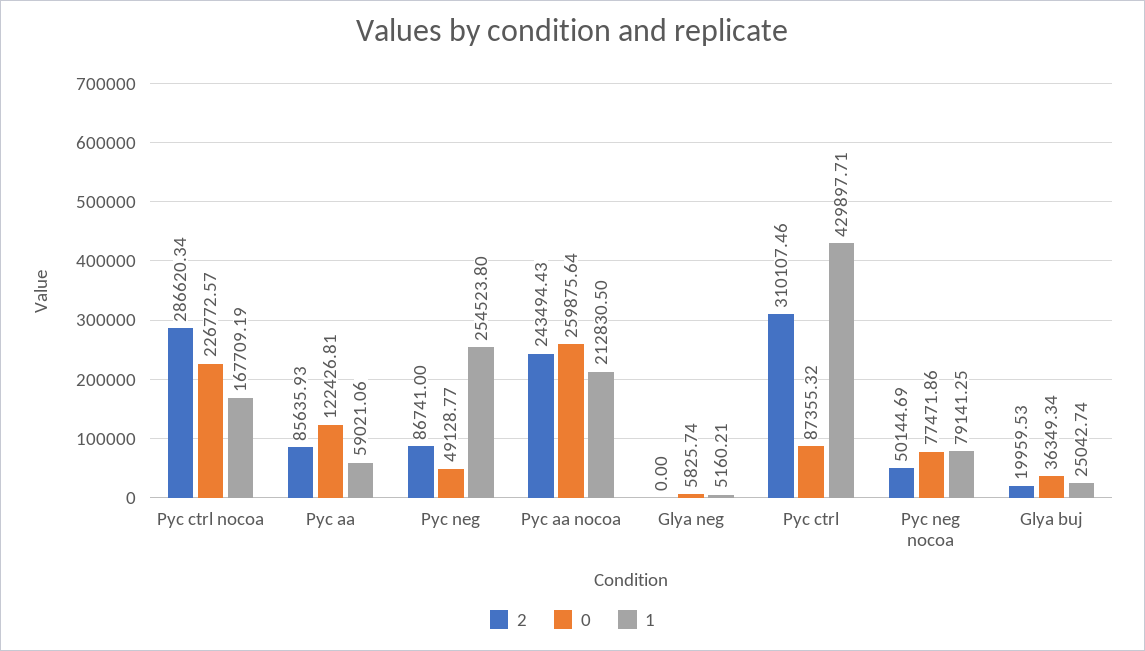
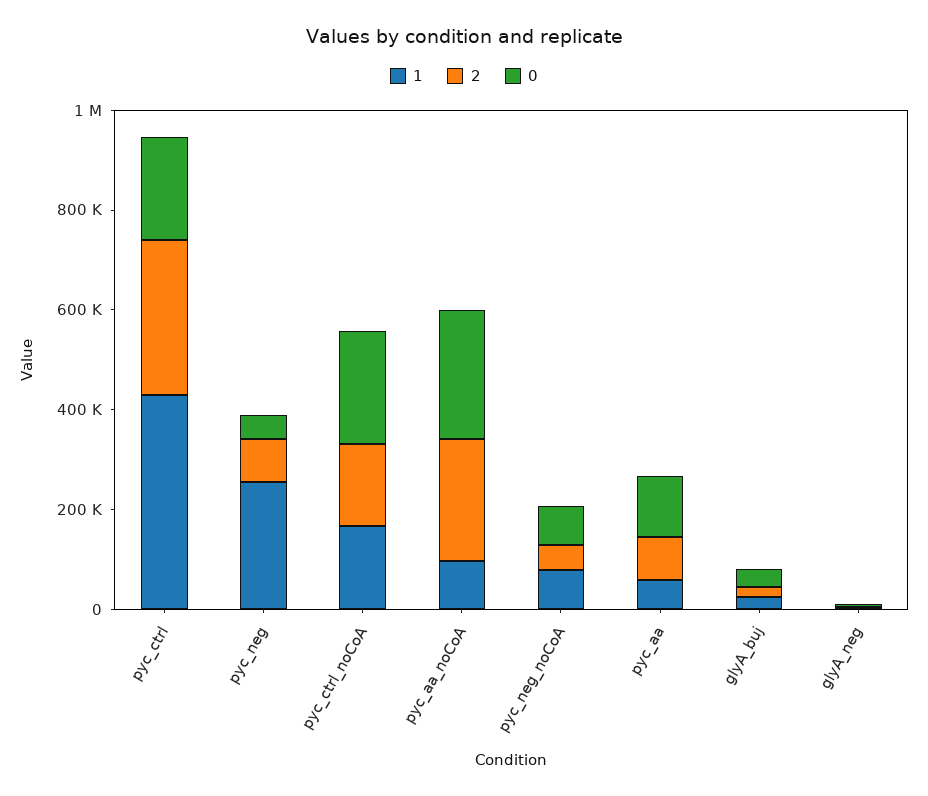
  {
    "2": {
-     "Pyc ctrl nocoa": 286620.34,
+     "Pyc ctrl nocoa": 150000,
      "Pyc aa": 85635.93,
      "Pyc neg": 86741,
      "Pyc aa nocoa": 243494.43,
      "Glya neg": 0,
      "Pyc ctrl": 310107.46,
      "Pyc neg nocoa": 50144.69,
      "Glya buj": 19959.53
    },
    "0": {
      "Pyc ctrl nocoa": 226772.57,
      "Pyc aa": 122426.81,
      "Pyc neg": 49128.77,
      "Pyc aa nocoa": 259875.64,
      "Glya neg": 5825.74,
-     "Pyc ctrl": 87355.32,
+     "Pyc ctrl": 200000,
      "Pyc neg nocoa": 77471.86,
      "Glya buj": 36349.34
    },
    "1": {
      "Pyc ctrl nocoa": 167709.19,
      "Pyc aa": 59021.06,
      "Pyc neg": 254523.8,
-     "Pyc aa nocoa": 212830.5,
+     "Pyc aa nocoa": 100000,
      "Glya neg": 5160.21,
      "Pyc ctrl": 429897.71,
      "Pyc neg nocoa": 79141.25,
      "Glya buj": 25042.74
    }
  }

